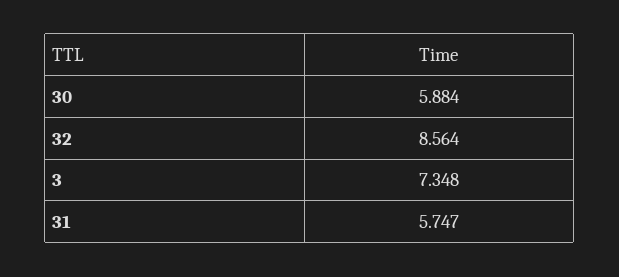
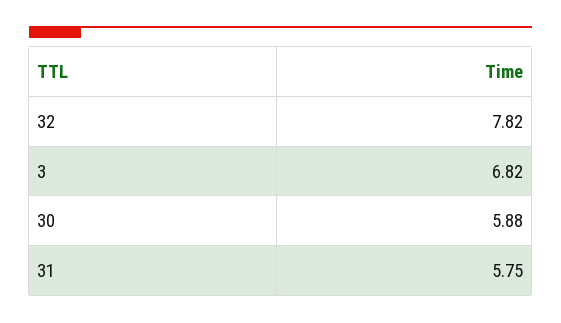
  {
    "30": 5.884,
-   "32": 8.564,
+   "32": 7.82,
-   "3": 7.348,
+   "3": 6.82,
    "31": 5.747
  }

